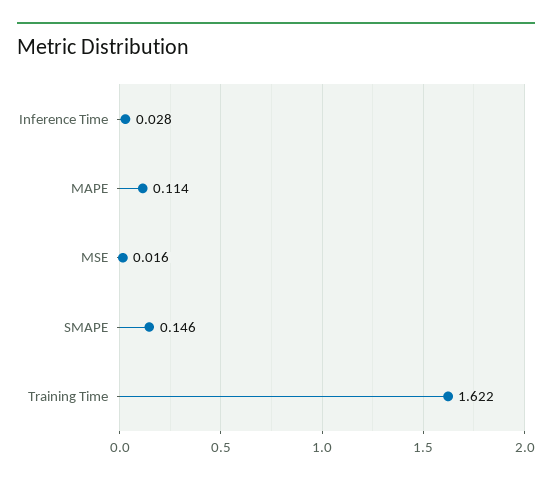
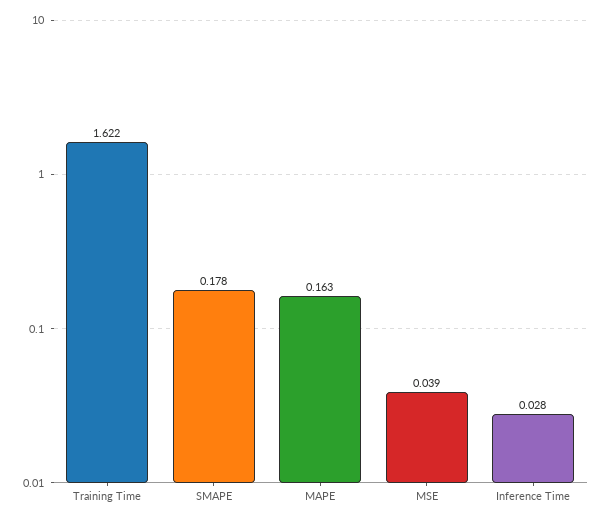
  {
    "Inference Time": 0.028,
-   "MAPE": 0.114,
+   "MAPE": 0.163,
-   "MSE": 0.016,
+   "MSE": 0.039,
-   "SMAPE": 0.146,
+   "SMAPE": 0.178,
    "Training Time": 1.622
  }

